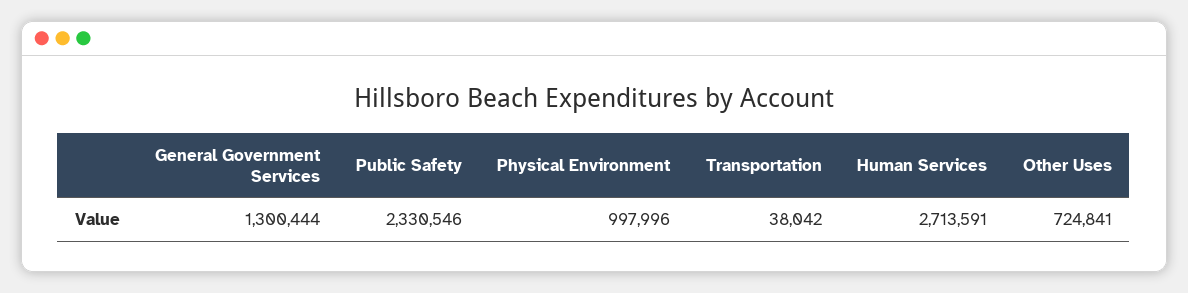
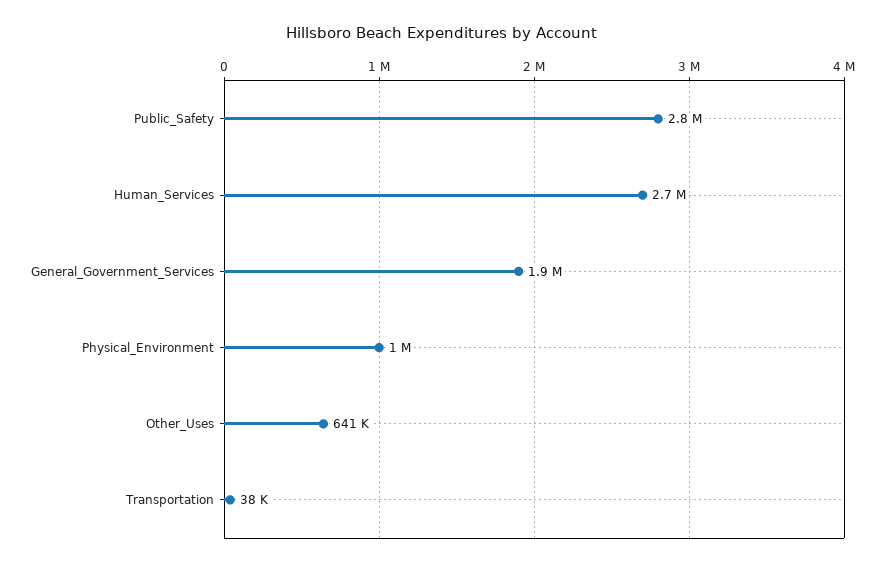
  {
-   "General Government Services": 1300444,
+   "General Government Services": 1900000,
-   "Public Safety": 2330546,
+   "Public Safety": 2800000,
    "Physical Environment": 997996,
    "Transportation": 38042,
    "Human Services": 2713591,
-   "Other Uses": 724841
+   "Other Uses": 641000
  }

